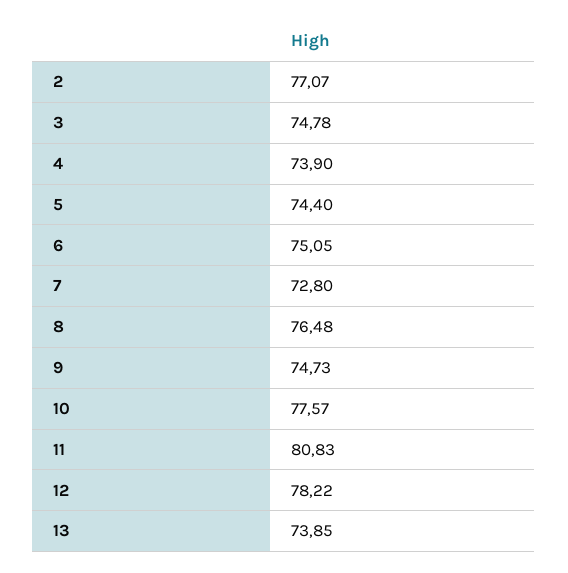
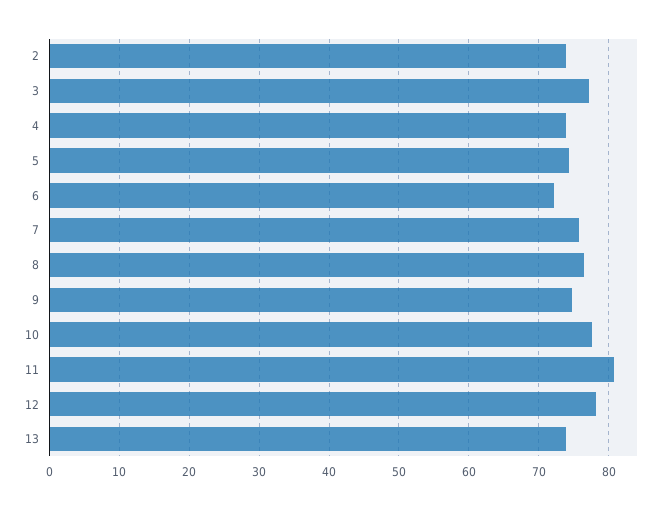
  {
-   "2": 77.07,
+   "2": 74,
-   "3": 74.78,
+   "3": 77,
    "4": 73.9,
    "5": 74.4,
-   "6": 75.05,
+   "6": 72,
-   "7": 72.8,
+   "7": 76,
    "8": 76.48,
    "9": 74.73,
    "10": 77.57,
    "11": 80.83,
    "12": 78.22,
    "13": 73.85
  }

